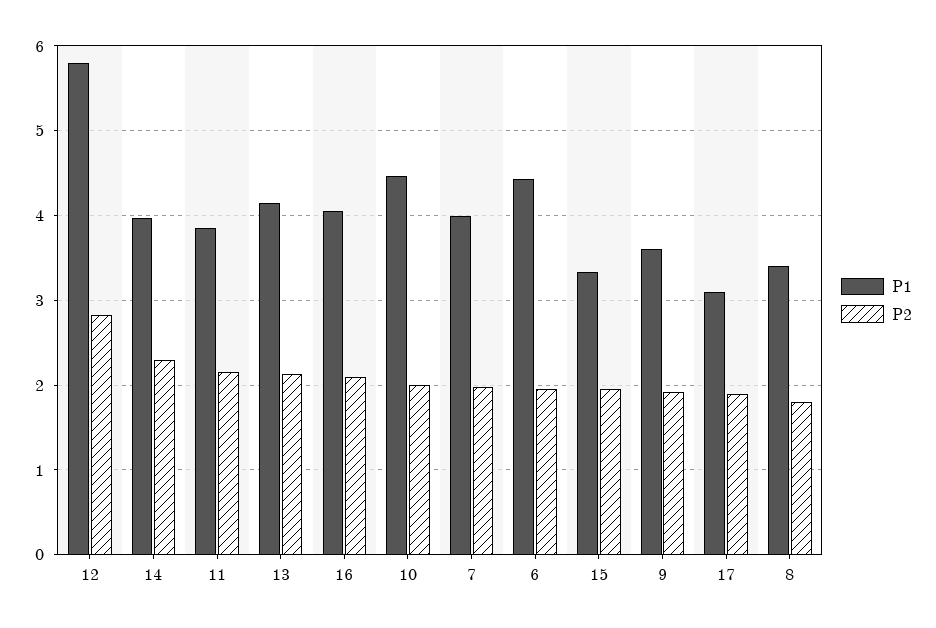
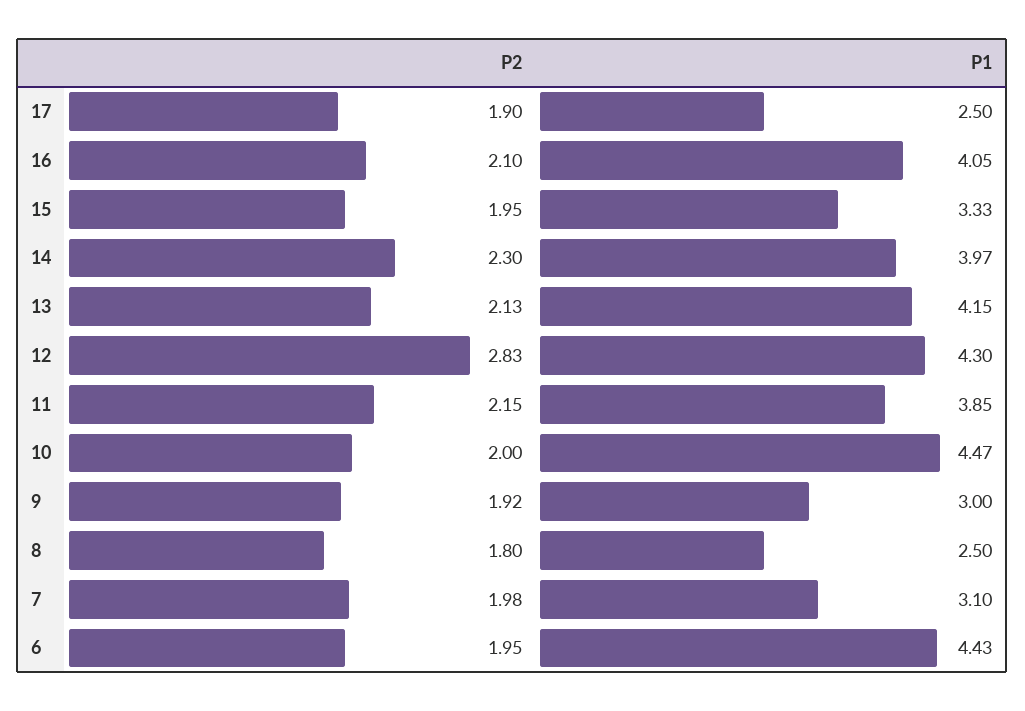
  {
    "P1": {
-     "12": 5.8,
+     "12": 4.3,
      "14": 3.97,
      "11": 3.85,
      "13": 4.15,
      "16": 4.05,
      "10": 4.47,
-     "7": 4,
+     "7": 3.1,
      "6": 4.43,
      "15": 3.33,
-     "9": 3.6,
+     "9": 3,
-     "17": 3.1,
+     "17": 2.5,
-     "8": 3.4
+     "8": 2.5
    },
    "P2": {
      "12": 2.83,
      "14": 2.3,
      "11": 2.15,
      "13": 2.13,
      "16": 2.1,
      "10": 2,
      "7": 1.98,
      "6": 1.95,
      "15": 1.95,
      "9": 1.92,
      "17": 1.9,
      "8": 1.8
    }
  }

